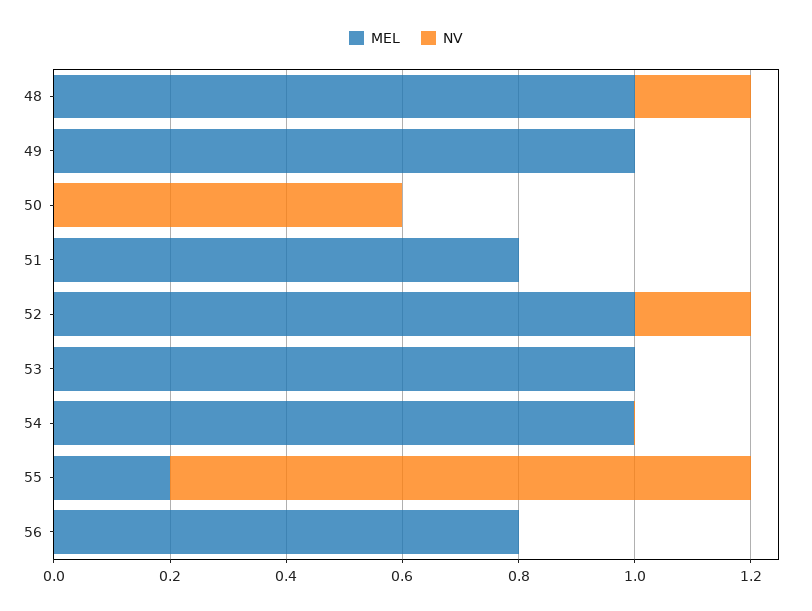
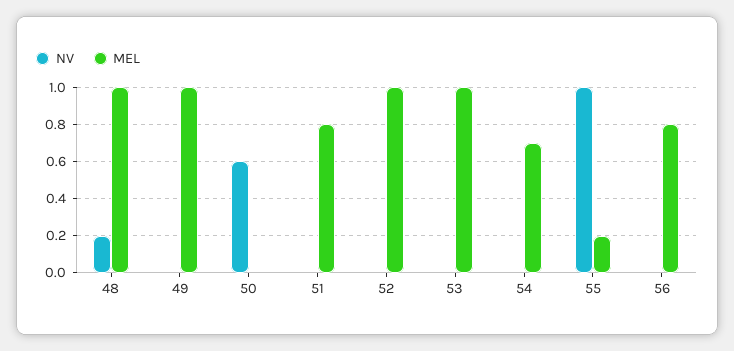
  {
    "MEL": {
      "48": 1,
      "49": 1,
      "50": 0,
      "51": 0.8,
      "52": 1,
      "53": 1,
-     "54": 1,
+     "54": 0.7,
      "55": 0.2,
      "56": 0.8
    },
    "NV": {
      "48": 0.2,
      "49": 0,
      "50": 0.6,
      "51": 0,
-     "52": 0.2,
+     "52": 0,
      "53": 0,
      "54": 0,
      "55": 1,
      "56": 0
    }
  }

